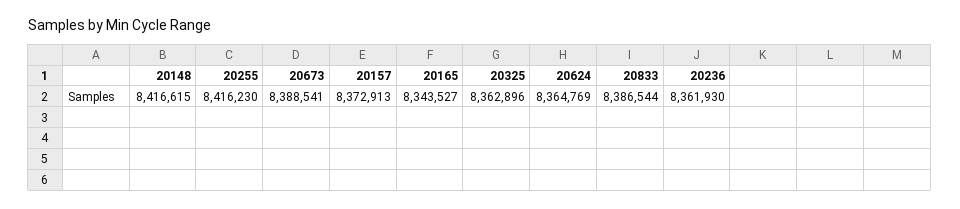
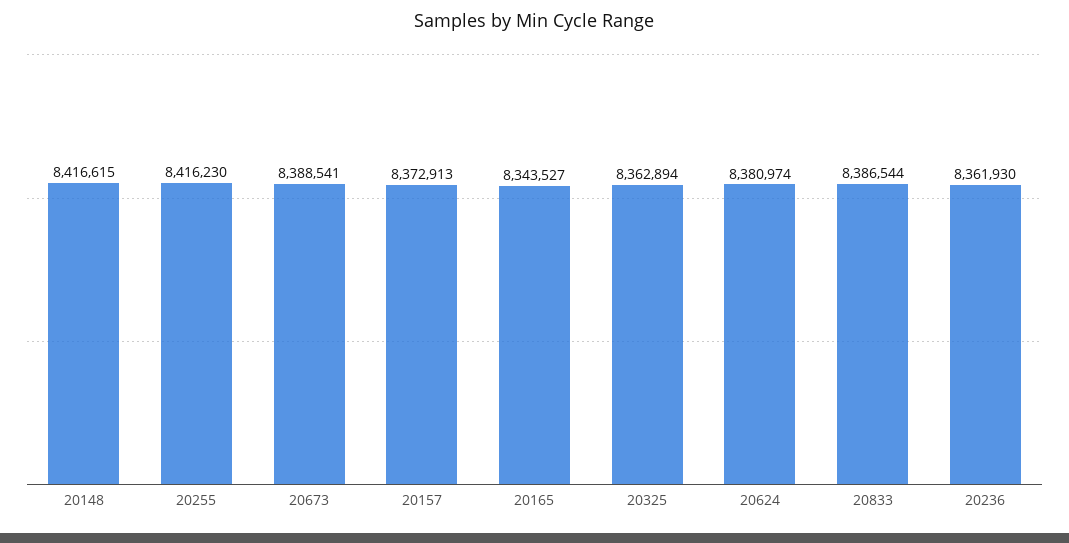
  {
    "20148": 8416615,
    "20255": 8416230,
    "20673": 8388541,
    "20157": 8372913,
    "20165": 8343527,
-   "20325": 8362896,
+   "20325": 8362894,
-   "20624": 8364769,
+   "20624": 8380974,
    "20833": 8386544,
    "20236": 8361930
  }

